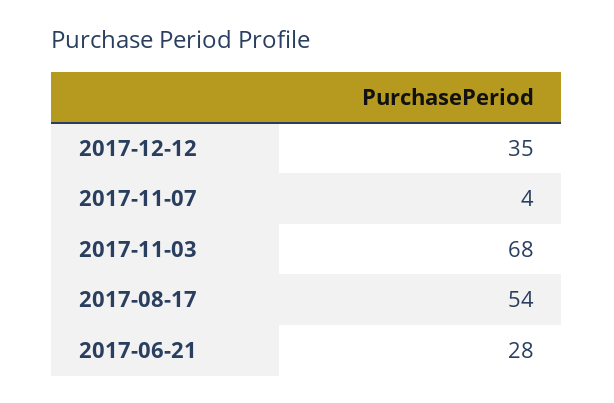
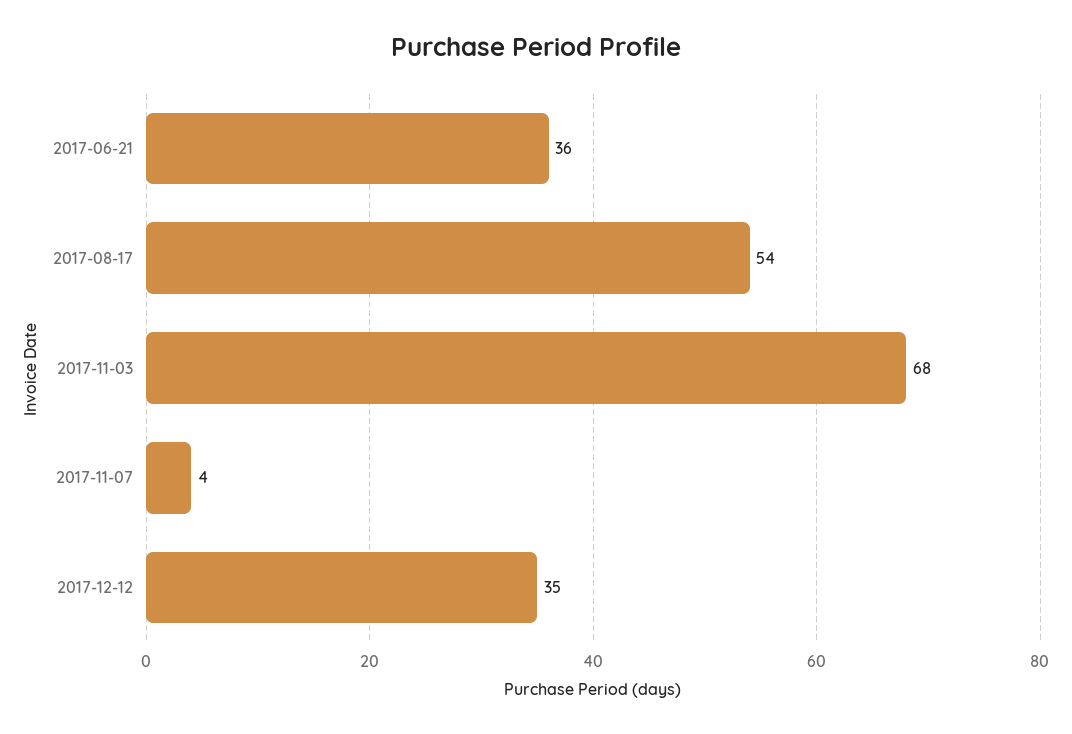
  {
    "2017-12-12": 35,
    "2017-11-07": 4,
    "2017-11-03": 68,
    "2017-08-17": 54,
-   "2017-06-21": 28
+   "2017-06-21": 36
  }

